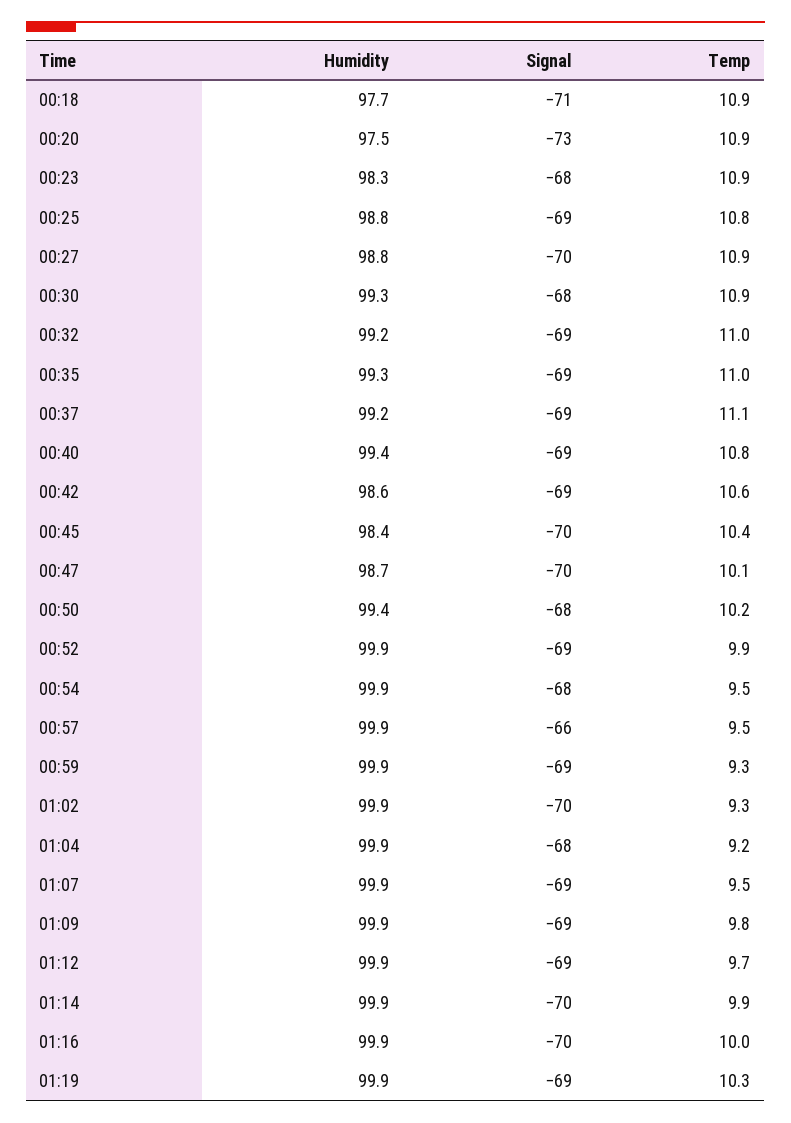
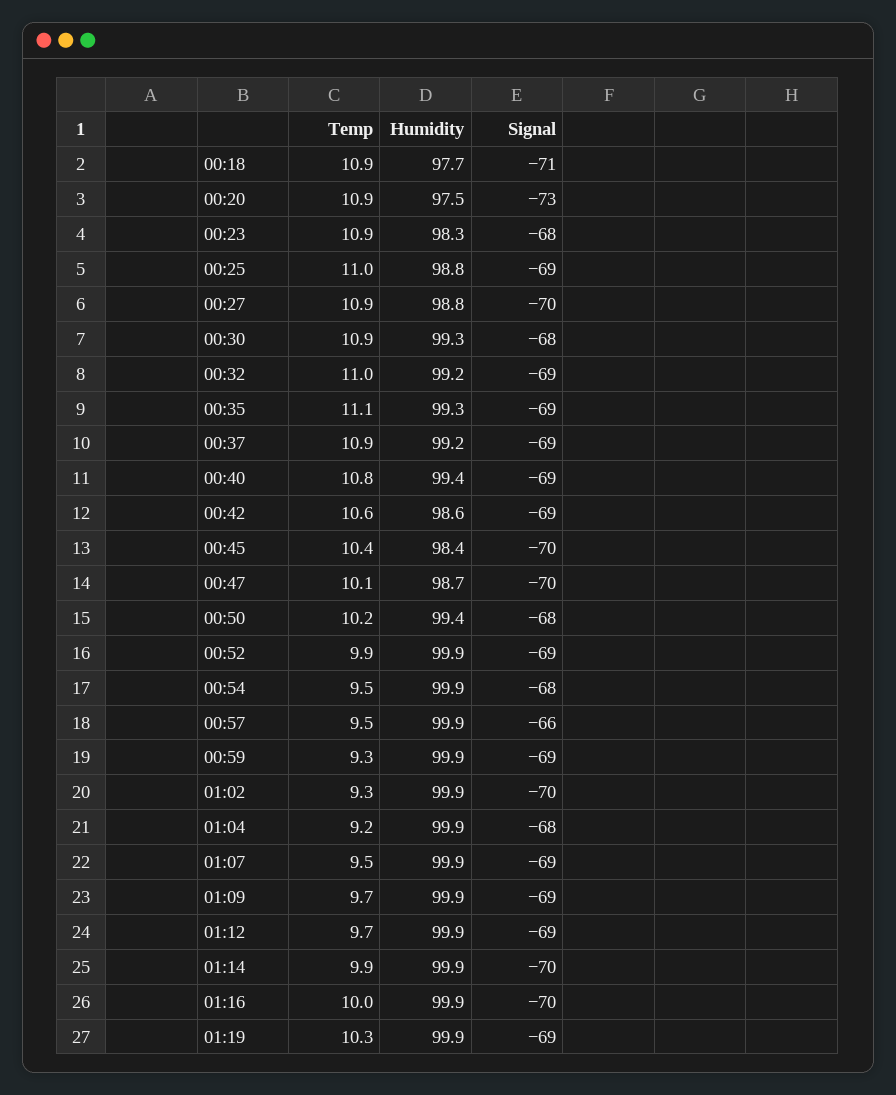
  {
    "Humidity": {
      "00:18": 97.7,
      "00:20": 97.5,
      "00:23": 98.3,
      "00:25": 98.8,
      "00:27": 98.8,
      "00:30": 99.3,
      "00:32": 99.2,
      "00:35": 99.3,
      "00:37": 99.2,
      "00:40": 99.4,
      "00:42": 98.6,
      "00:45": 98.4,
      "00:47": 98.7,
      "00:50": 99.4,
      "00:52": 99.9,
      "00:54": 99.9,
      "00:57": 99.9,
      "00:59": 99.9,
      "01:02": 99.9,
      "01:04": 99.9,
      "01:07": 99.9,
      "01:09": 99.9,
      "01:12": 99.9,
      "01:14": 99.9,
      "01:16": 99.9,
      "01:19": 99.9
    },
    "Signal": {
      "00:18": -71,
      "00:20": -73,
      "00:23": -68,
      "00:25": -69,
      "00:27": -70,
      "00:30": -68,
      "00:32": -69,
      "00:35": -69,
      "00:37": -69,
      "00:40": -69,
      "00:42": -69,
      "00:45": -70,
      "00:47": -70,
      "00:50": -68,
      "00:52": -69,
      "00:54": -68,
      "00:57": -66,
      "00:59": -69,
      "01:02": -70,
      "01:04": -68,
      "01:07": -69,
      "01:09": -69,
      "01:12": -69,
      "01:14": -70,
      "01:16": -70,
      "01:19": -69
    },
    "Temp": {
      "00:18": 10.9,
      "00:20": 10.9,
      "00:23": 10.9,
-     "00:25": 10.8,
+     "00:25": 11,
      "00:27": 10.9,
      "00:30": 10.9,
      "00:32": 11,
-     "00:35": 11,
+     "00:35": 11.1,
-     "00:37": 11.1,
+     "00:37": 10.9,
      "00:40": 10.8,
      "00:42": 10.6,
      "00:45": 10.4,
      "00:47": 10.1,
      "00:50": 10.2,
      "00:52": 9.9,
      "00:54": 9.5,
      "00:57": 9.5,
      "00:59": 9.3,
      "01:02": 9.3,
      "01:04": 9.2,
      "01:07": 9.5,
-     "01:09": 9.8,
+     "01:09": 9.7,
      "01:12": 9.7,
      "01:14": 9.9,
      "01:16": 10,
      "01:19": 10.3
    }
  }

